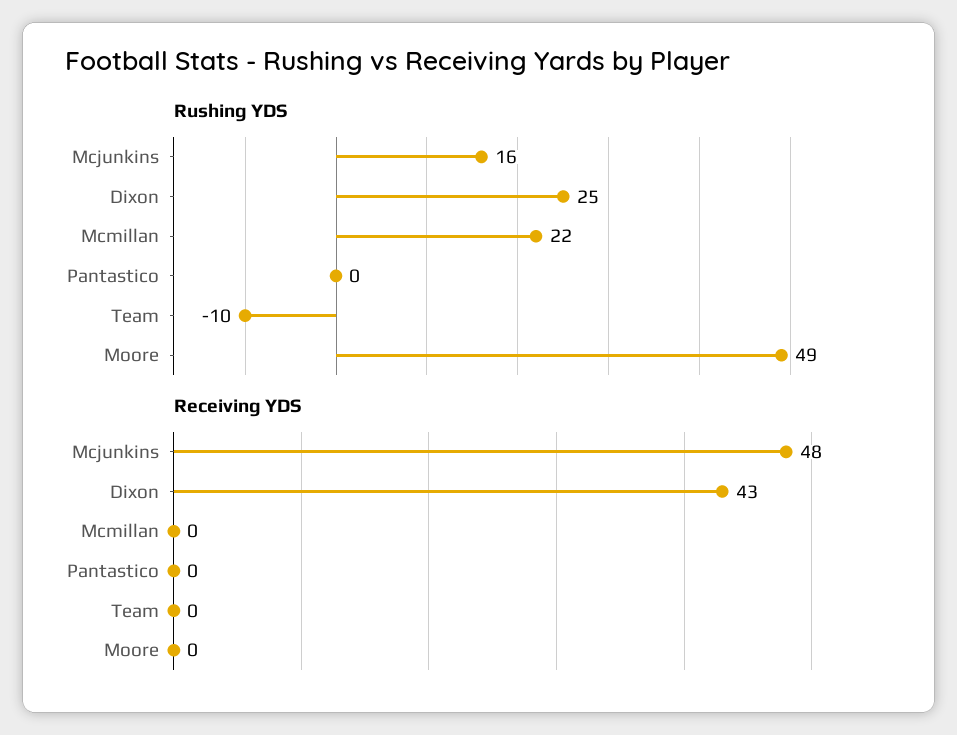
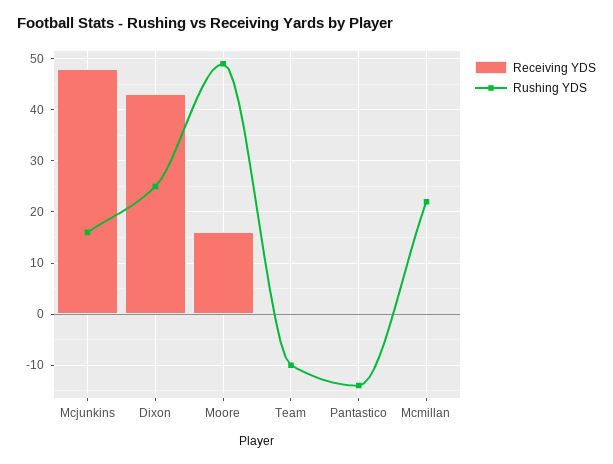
  {
    "Rushing YDS": {
      "Mcjunkins": 16,
      "Dixon": 25,
      "Mcmillan": 22,
-     "Pantastico": 0,
+     "Pantastico": -15,
      "Team": -10,
      "Moore": 49
    },
    "Receiving YDS": {
      "Mcjunkins": 48,
      "Dixon": 43,
      "Mcmillan": 0,
      "Pantastico": 0,
      "Team": 0,
-     "Moore": 0
+     "Moore": 15
    }
  }

